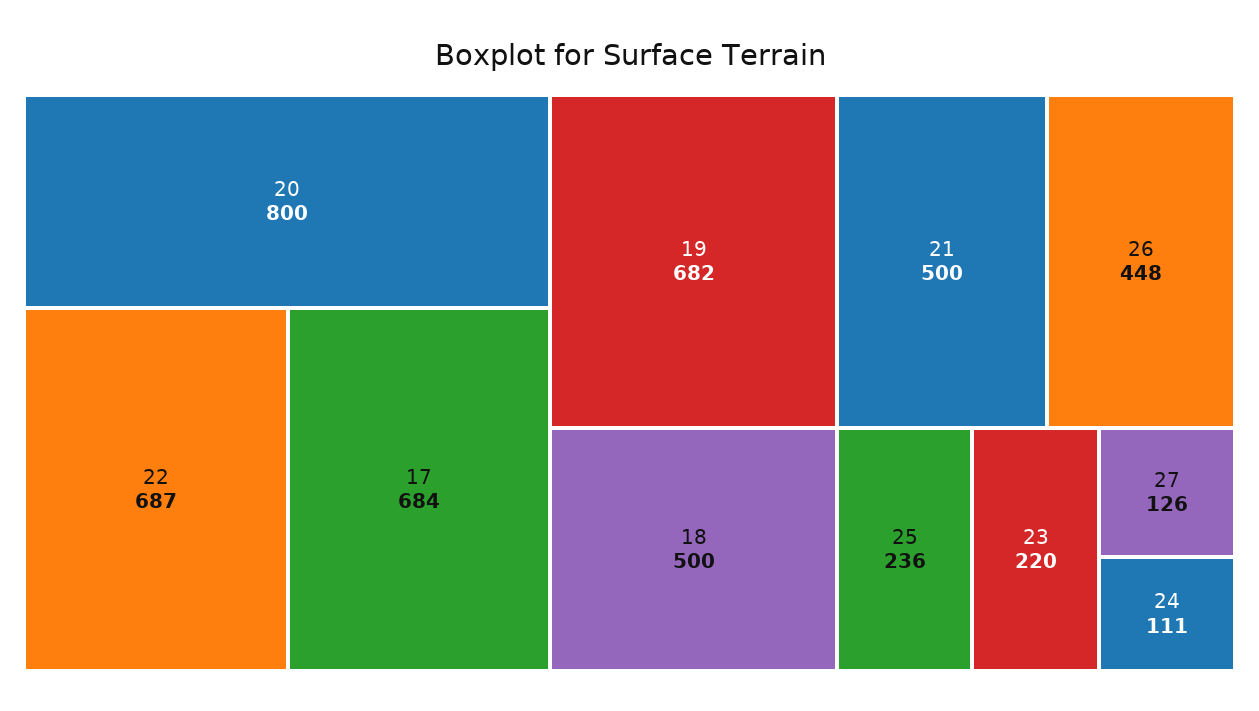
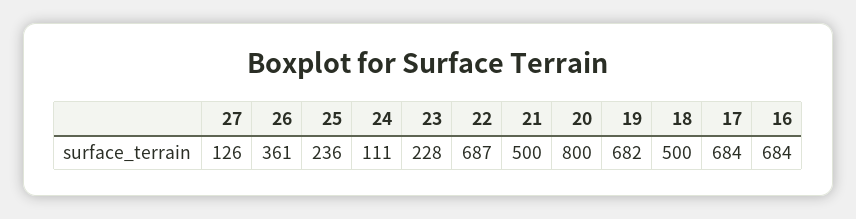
  {
    "20": 800,
    "22": 687,
    "17": 684,
    "19": 682,
    "18": 500,
    "21": 500,
-   "26": 448,
+   "26": 361,
    "25": 236,
-   "23": 220,
+   "23": 228,
    "27": 126,
-   "24": 111
+   "24": 111,
+   "16": 684
  }

